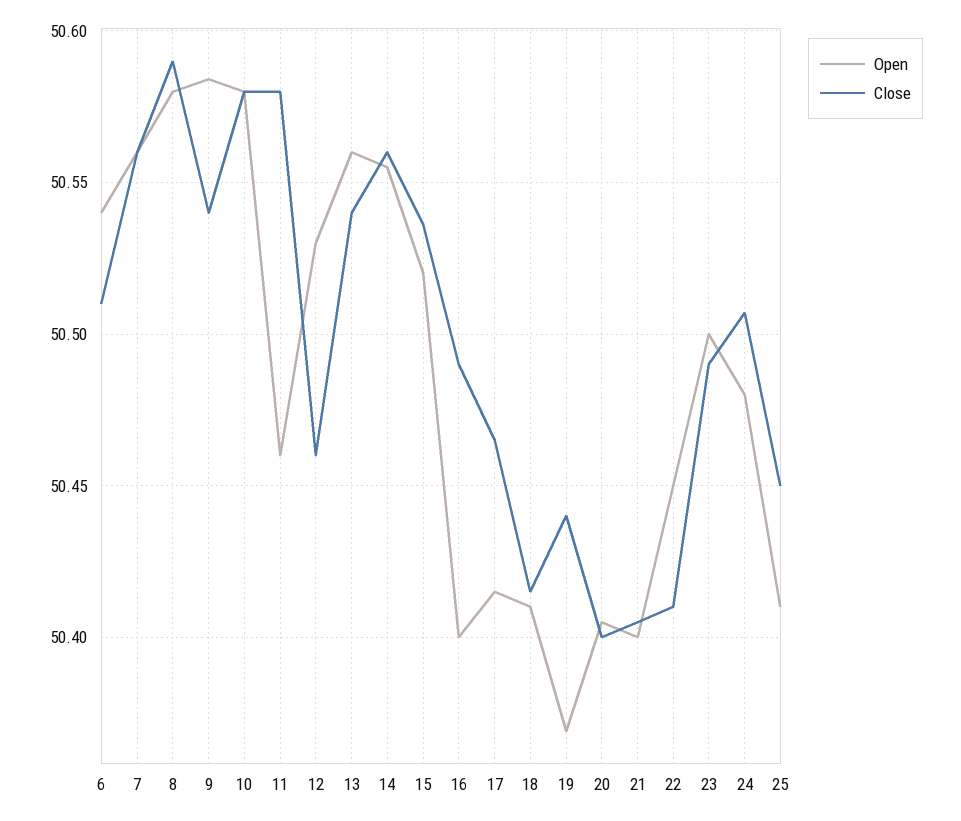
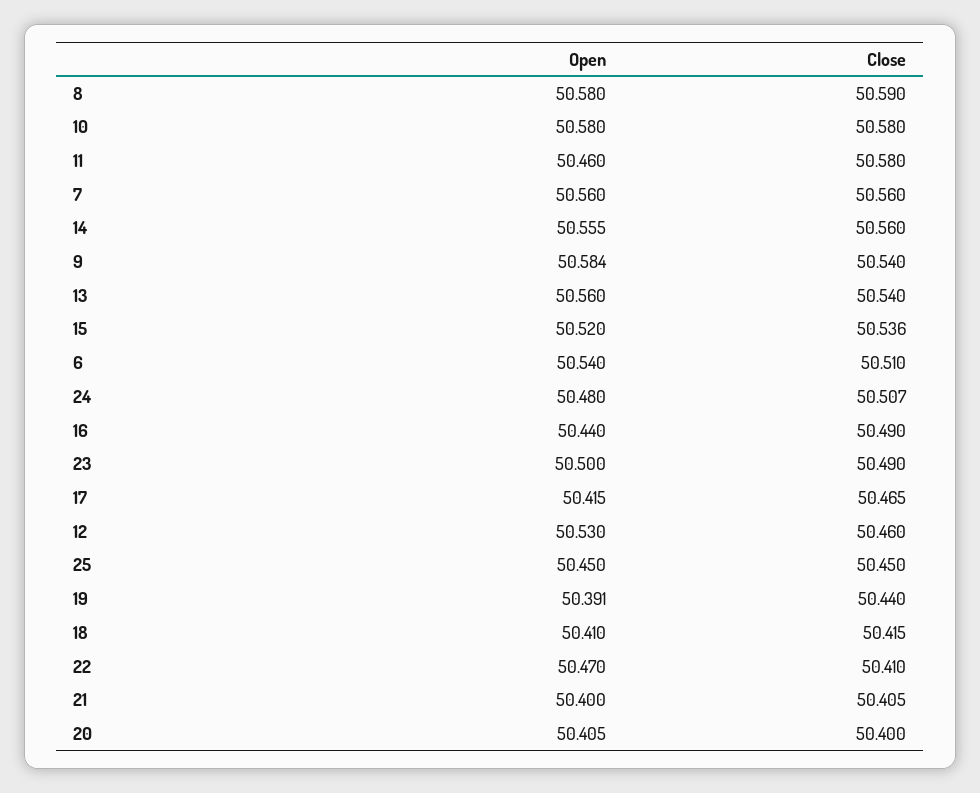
  {
    "Open": {
      "6": 50.54,
      "7": 50.56,
      "8": 50.58,
      "9": 50.584,
      "10": 50.58,
      "11": 50.46,
      "12": 50.53,
      "13": 50.56,
      "14": 50.555,
      "15": 50.52,
-     "16": 50.4,
+     "16": 50.44,
      "17": 50.415,
      "18": 50.41,
-     "19": 50.37,
+     "19": 50.391,
      "20": 50.405,
      "21": 50.4,
-     "22": 50.45,
+     "22": 50.47,
      "23": 50.5,
      "24": 50.48,
-     "25": 50.41
+     "25": 50.45
    },
    "Close": {
      "6": 50.51,
      "7": 50.56,
      "8": 50.59,
      "9": 50.54,
      "10": 50.58,
      "11": 50.58,
      "12": 50.46,
      "13": 50.54,
      "14": 50.56,
      "15": 50.536,
      "16": 50.49,
      "17": 50.465,
      "18": 50.415,
      "19": 50.44,
      "20": 50.4,
      "21": 50.405,
      "22": 50.41,
      "23": 50.49,
      "24": 50.507,
      "25": 50.45
    }
  }

